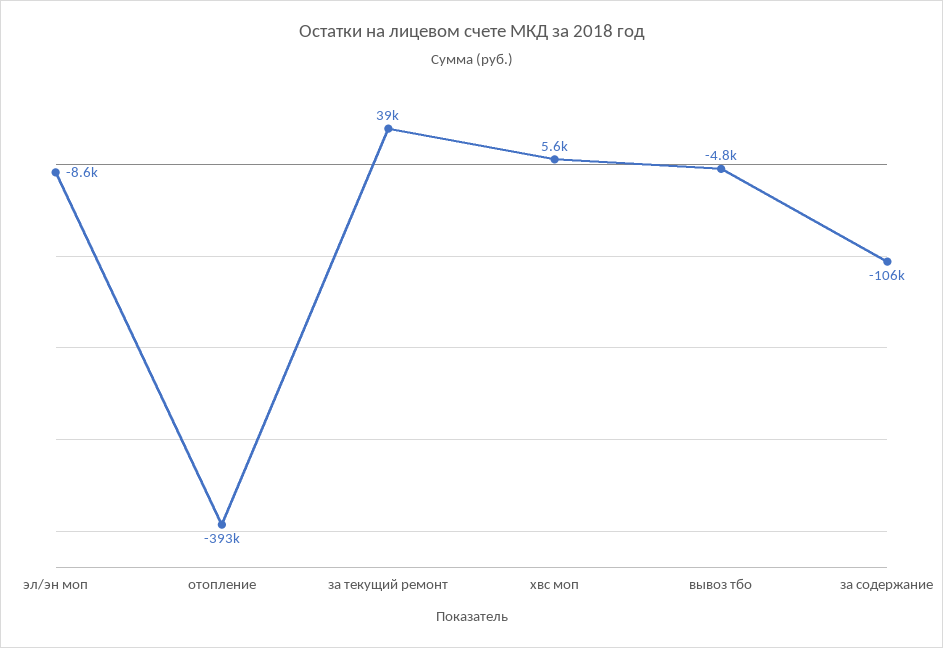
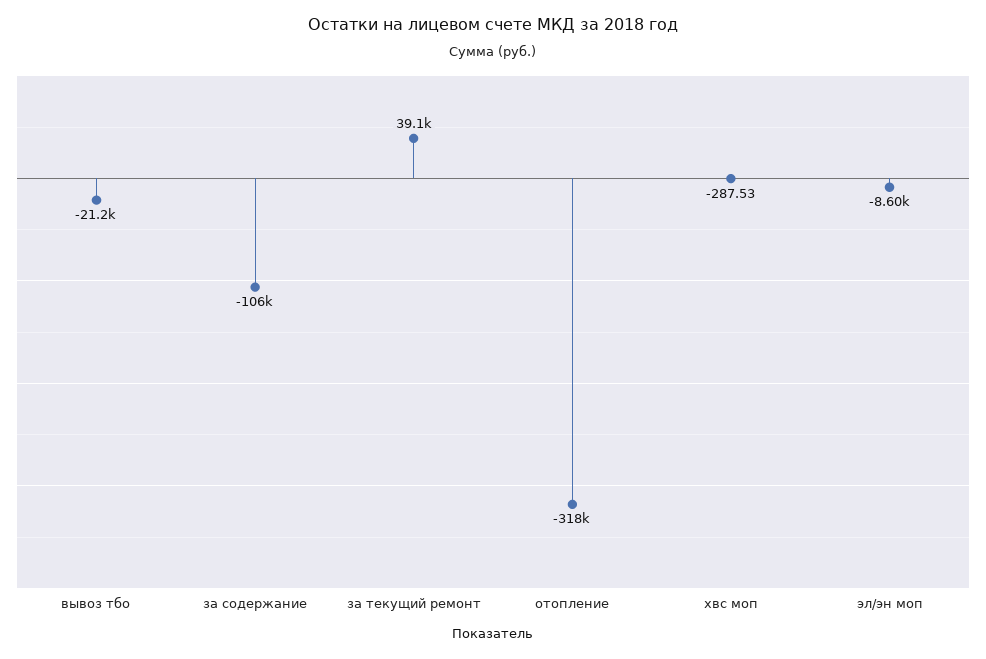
  {
    "эл/эн моп": -8600,
-   "отопление": -393000,
+   "отопление": -318000,
    "за текущий ремонт": 39100,
-   "хвс моп": 5600,
+   "хвс моп": -287.53,
-   "вывоз тбо": -4800,
+   "вывоз тбо": -21200,
    "за содержание": -106000
  }

